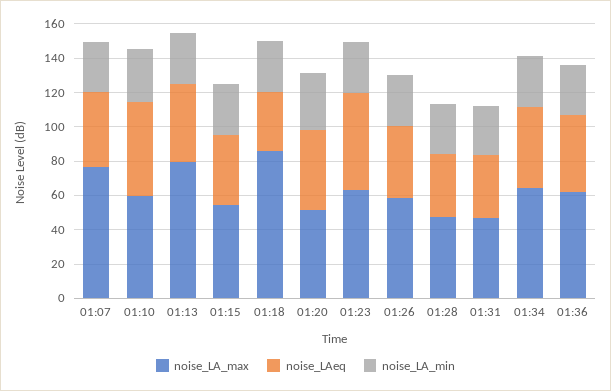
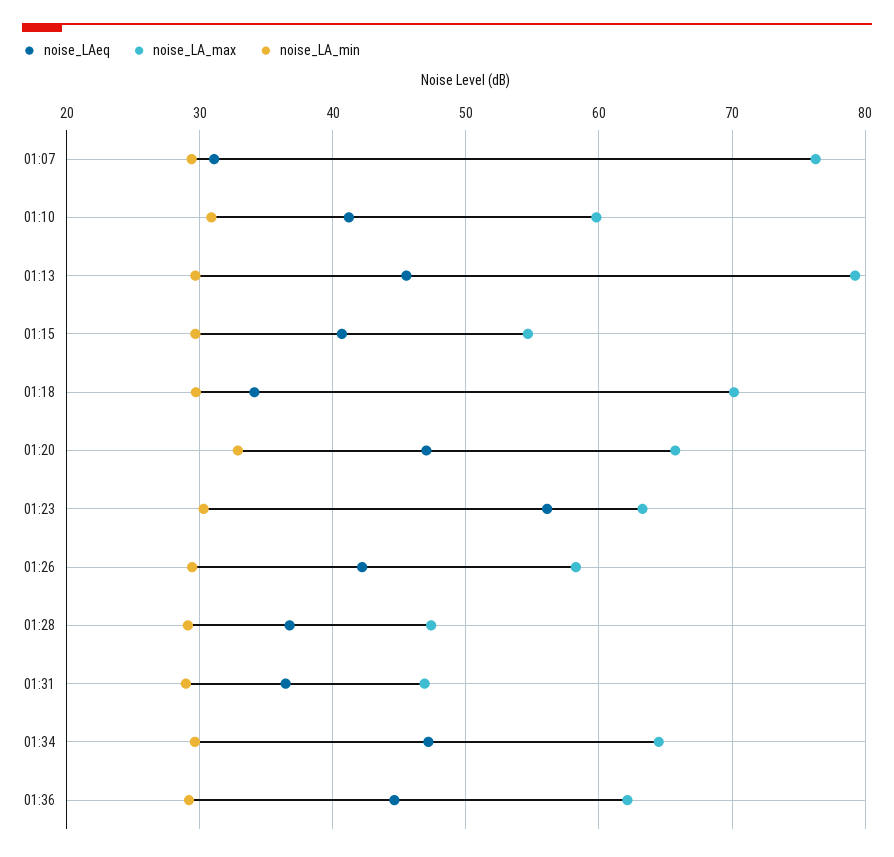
  {
    "noise_LA_max": {
      "01:07": 76,
      "01:10": 60,
      "01:13": 79,
      "01:15": 55,
-     "01:18": 85,
+     "01:18": 70,
-     "01:20": 50,
+     "01:20": 66,
      "01:23": 63,
      "01:26": 58,
      "01:28": 47,
      "01:31": 47,
      "01:34": 64,
      "01:36": 62
    },
    "noise_LAeq": {
-     "01:07": 45,
+     "01:07": 31,
-     "01:10": 55,
+     "01:10": 41,
      "01:13": 46,
      "01:15": 41,
      "01:18": 34,
      "01:20": 47,
      "01:23": 56,
      "01:26": 42,
      "01:28": 37,
      "01:31": 36,
      "01:34": 47,
      "01:36": 45
    },
    "noise_LA_min": {
      "01:07": 29,
      "01:10": 31,
      "01:13": 30,
      "01:15": 30,
      "01:18": 30,
      "01:20": 33,
      "01:23": 30,
      "01:26": 29,
      "01:28": 29,
      "01:31": 29,
      "01:34": 30,
      "01:36": 29
    }
  }

